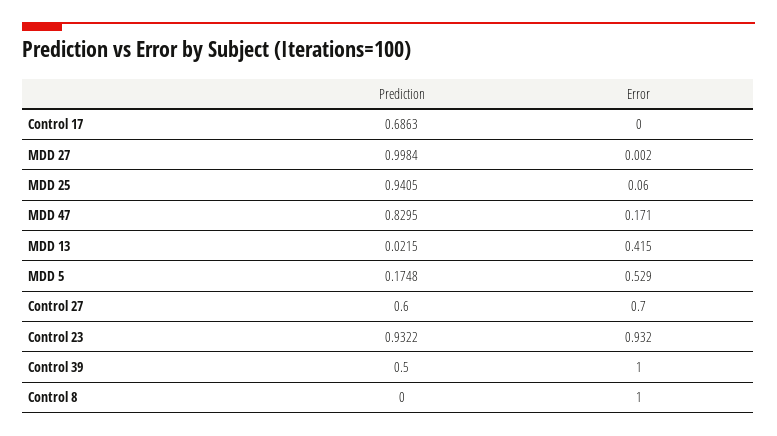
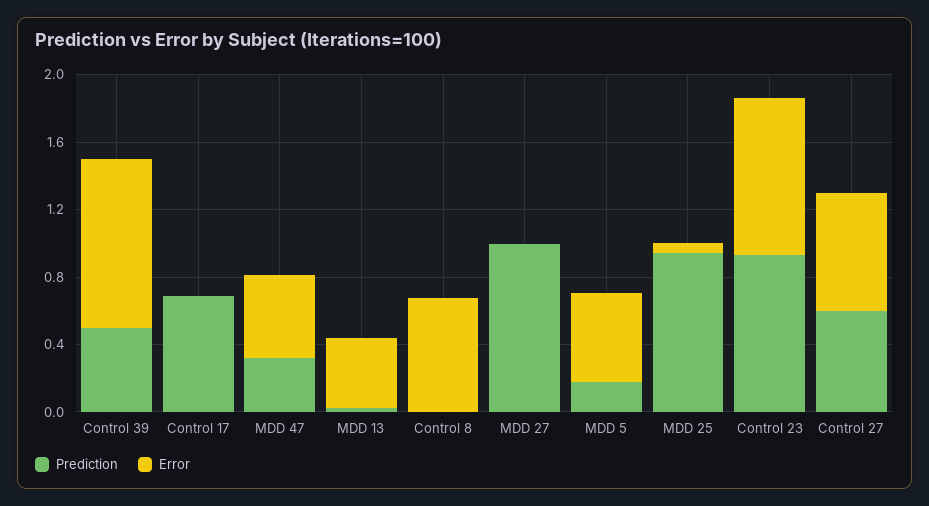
  {
    "Prediction": {
      "Control 17": 0.6863,
      "MDD 27": 0.9984,
      "MDD 25": 0.9405,
-     "MDD 47": 0.8295,
+     "MDD 47": 0.3,
      "MDD 13": 0.0215,
      "MDD 5": 0.1748,
      "Control 27": 0.6,
      "Control 23": 0.9322,
      "Control 39": 0.5,
      "Control 8": 0
    },
    "Error": {
      "Control 17": 0,
      "MDD 27": 0.002,
      "MDD 25": 0.06,
-     "MDD 47": 0.171,
+     "MDD 47": 0.5,
      "MDD 13": 0.415,
      "MDD 5": 0.529,
      "Control 27": 0.7,
      "Control 23": 0.932,
      "Control 39": 1,
-     "Control 8": 1
+     "Control 8": 0.7
    }
  }

